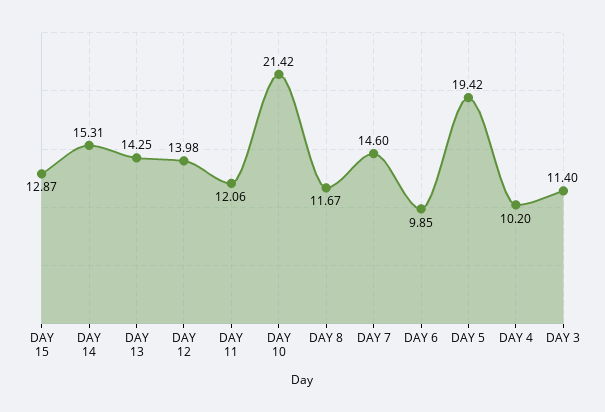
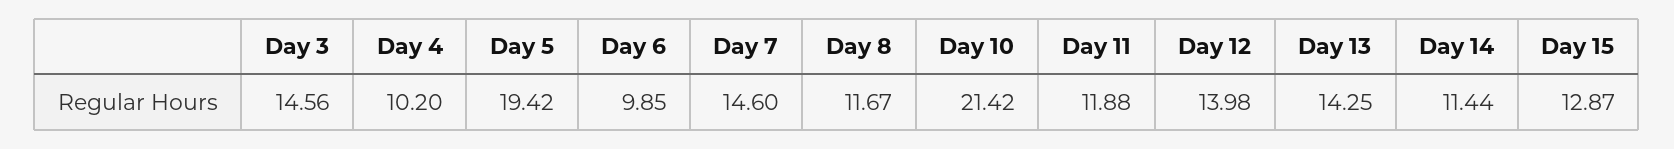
  {
    "DAY 15": 12.87,
-   "DAY 14": 15.31,
+   "DAY 14": 11.44,
    "DAY 13": 14.25,
    "DAY 12": 13.98,
-   "DAY 11": 12.06,
+   "DAY 11": 11.88,
    "DAY 10": 21.42,
    "DAY 8": 11.67,
    "DAY 7": 14.6,
    "DAY 6": 9.85,
    "DAY 5": 19.42,
    "DAY 4": 10.2,
-   "DAY 3": 11.4
+   "DAY 3": 14.56
  }

